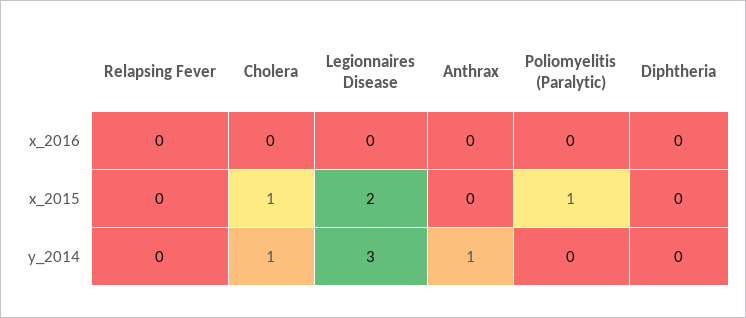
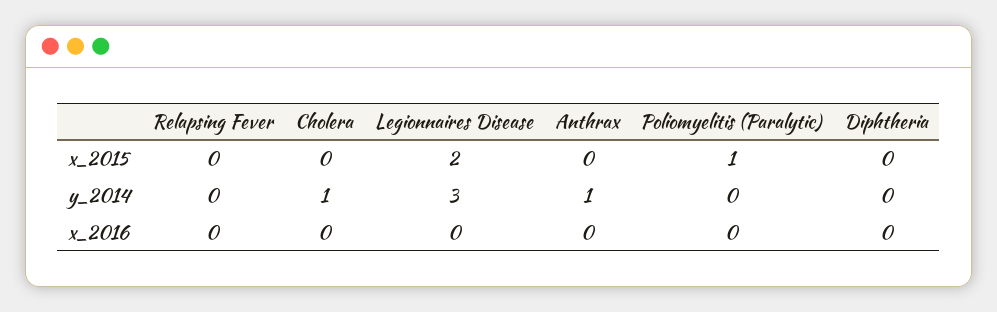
  {
    "Relapsing Fever": {
      "x_2016": 0,
      "x_2015": 0,
      "y_2014": 0
    },
    "Cholera": {
      "x_2016": 0,
-     "x_2015": 1,
+     "x_2015": 0,
      "y_2014": 1
    },
    "Legionnaires Disease": {
      "x_2016": 0,
      "x_2015": 2,
      "y_2014": 3
    },
    "Anthrax": {
      "x_2016": 0,
      "x_2015": 0,
      "y_2014": 1
    },
    "Poliomyelitis (Paralytic)": {
      "x_2016": 0,
      "x_2015": 1,
      "y_2014": 0
    },
    "Diphtheria": {
      "x_2016": 0,
      "x_2015": 0,
      "y_2014": 0
    }
  }

